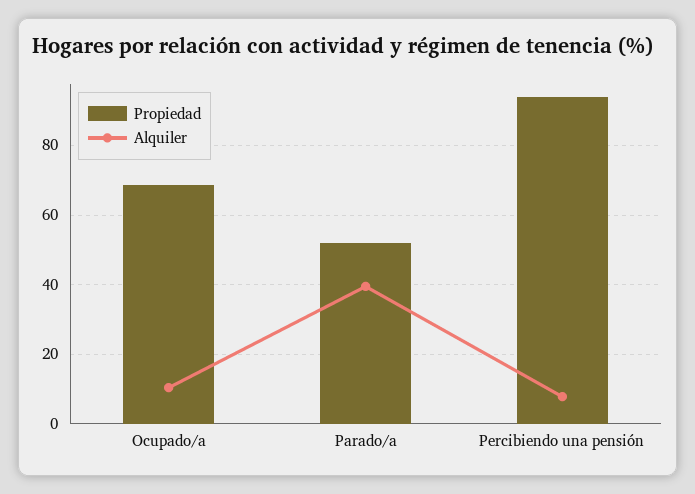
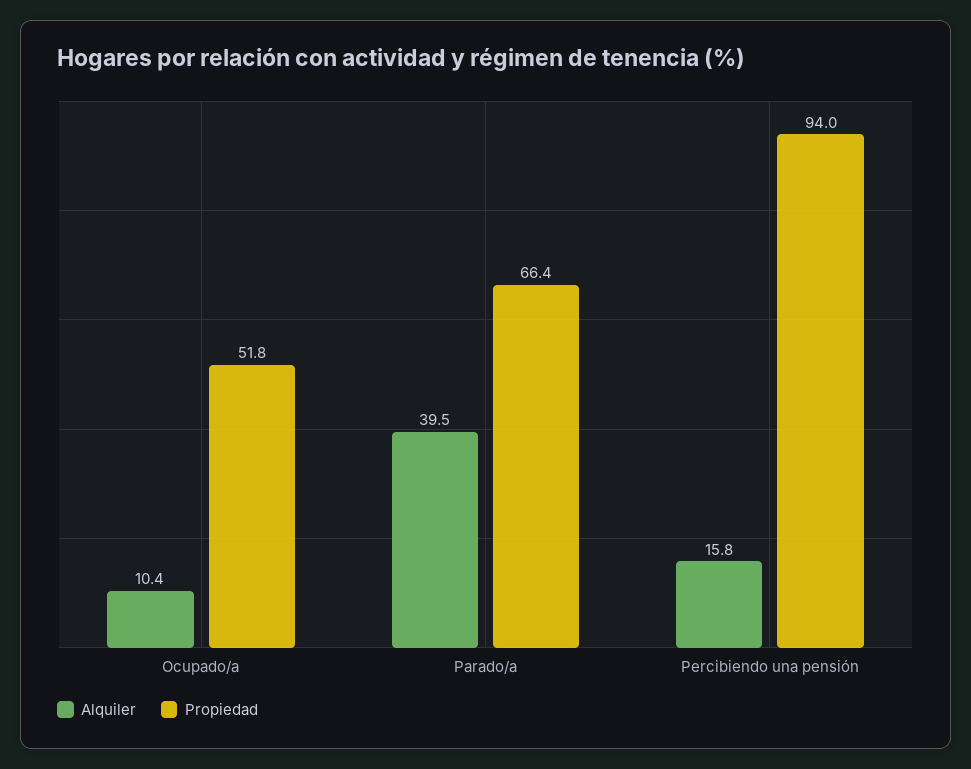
  {
    "Propiedad": {
-     "Ocupado/a": 68,
+     "Ocupado/a": 51.8,
-     "Parado/a": 52,
+     "Parado/a": 66.4,
      "Percibiendo una pensión": 94
    },
    "Alquiler": {
      "Ocupado/a": 10.4,
      "Parado/a": 39.5,
-     "Percibiendo una pensión": 8
+     "Percibiendo una pensión": 15.8
    }
  }

